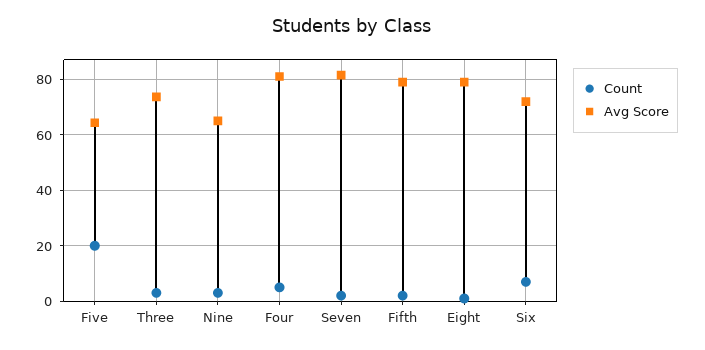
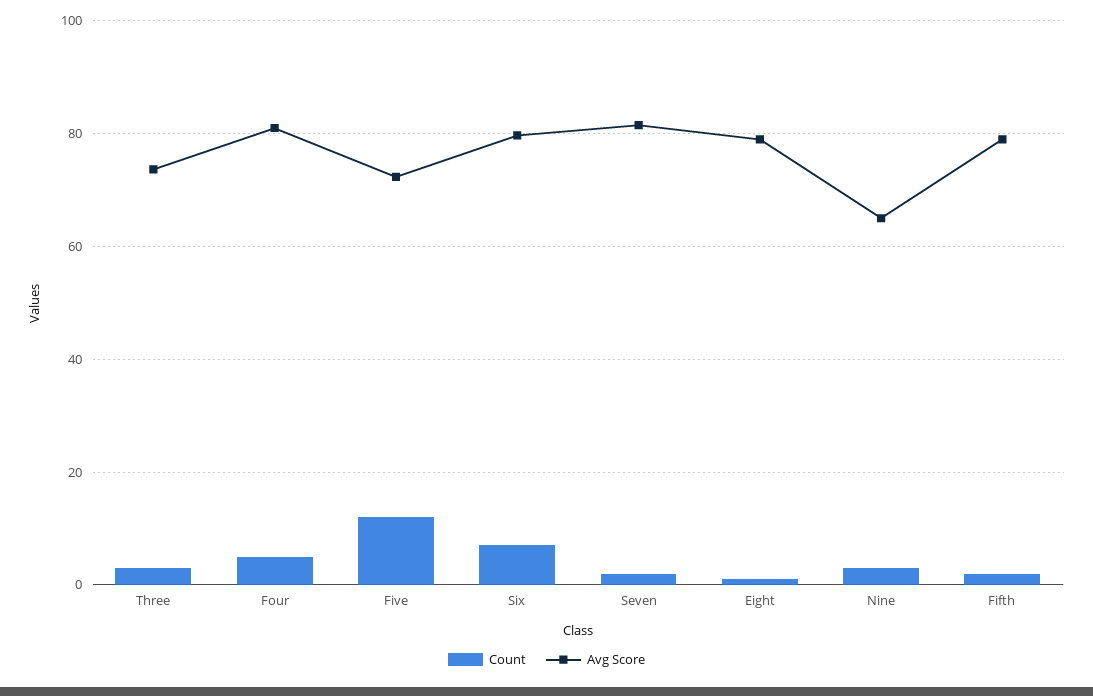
  {
    "Count": {
-     "Five": 20,
+     "Five": 12,
      "Three": 4,
      "Nine": 4,
      "Four": 6,
      "Seven": 2,
      "Fifth": 2,
      "Eight": 2,
      "Six": 8
    },
    "Avg Score": {
-     "Five": 65,
+     "Five": 72,
      "Three": 74,
      "Nine": 66,
      "Four": 82,
      "Seven": 82,
      "Fifth": 80,
      "Eight": 80,
-     "Six": 72.5
+     "Six": 80
    }
  }

